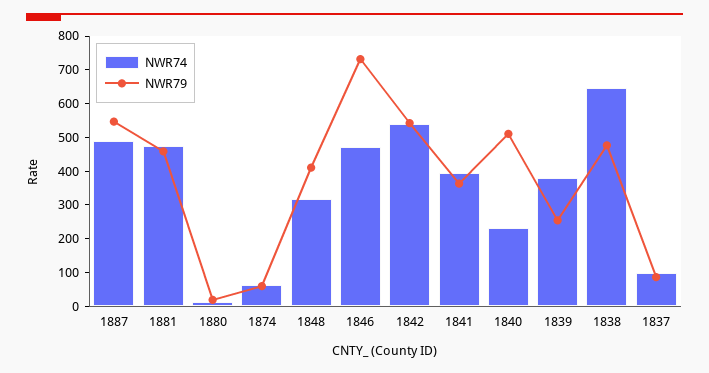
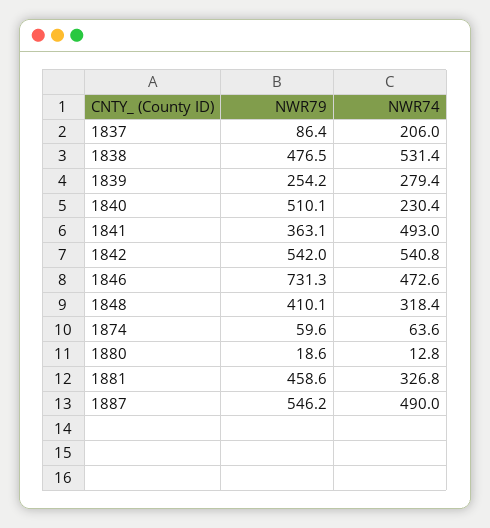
  {
    "NWR74": {
      "1887": 490,
-     "1881": 475,
+     "1881": 326.8,
      "1880": 12.8,
      "1874": 63.6,
      "1848": 318.4,
      "1846": 472.6,
      "1842": 540.8,
-     "1841": 400,
+     "1841": 493,
      "1840": 230.4,
-     "1839": 375,
+     "1839": 279.4,
-     "1838": 650,
+     "1838": 531.4,
-     "1837": 100
+     "1837": 206
    },
    "NWR79": {
      "1887": 546.2,
      "1881": 458.6,
      "1880": 18.6,
      "1874": 59.6,
      "1848": 410.1,
      "1846": 731.3,
      "1842": 542,
      "1841": 363.1,
      "1840": 510.1,
      "1839": 254.2,
      "1838": 476.5,
      "1837": 86.4
    }
  }

